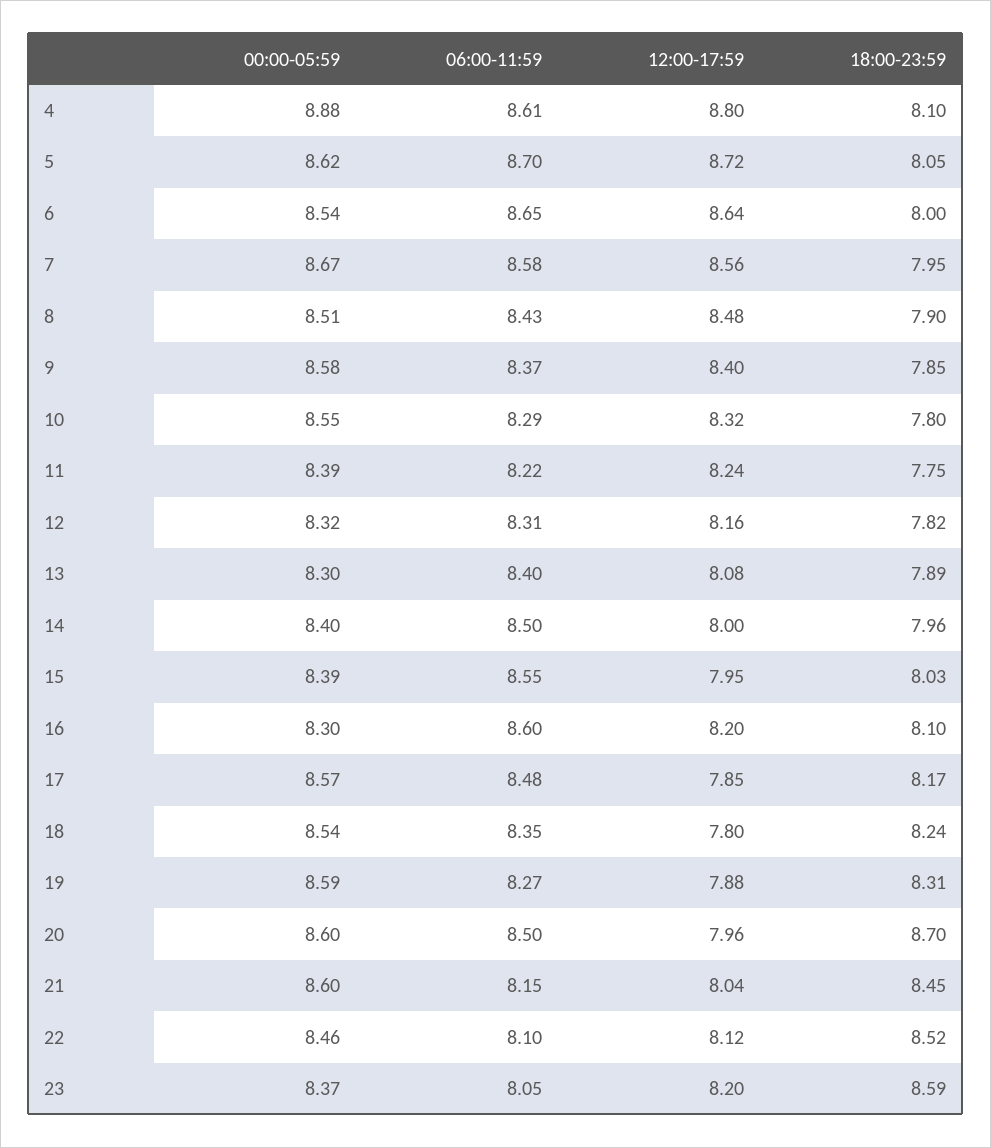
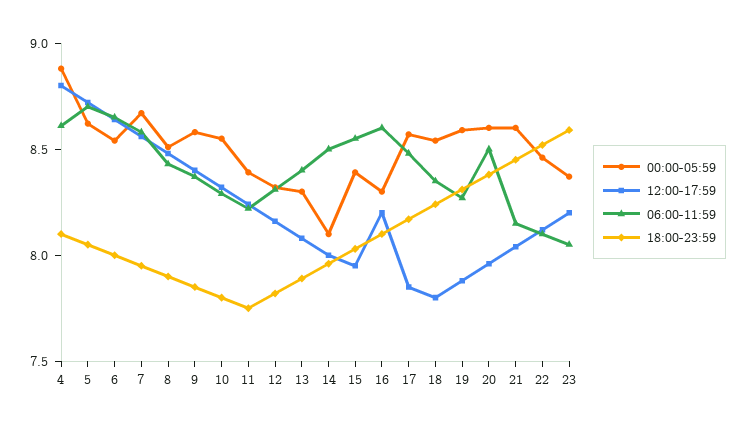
  {
    "00:00-05:59": {
      "4": 8.88,
      "5": 8.62,
      "6": 8.54,
      "7": 8.67,
      "8": 8.51,
      "9": 8.58,
      "10": 8.55,
      "11": 8.39,
      "12": 8.32,
      "13": 8.3,
-     "14": 8.4,
+     "14": 8.1,
      "15": 8.39,
      "16": 8.3,
      "17": 8.57,
      "18": 8.54,
      "19": 8.59,
      "20": 8.6,
      "21": 8.6,
      "22": 8.46,
      "23": 8.37
    },
    "06:00-11:59": {
      "4": 8.61,
      "5": 8.7,
      "6": 8.65,
      "7": 8.58,
      "8": 8.43,
      "9": 8.37,
      "10": 8.29,
      "11": 8.22,
      "12": 8.31,
      "13": 8.4,
      "14": 8.5,
      "15": 8.55,
      "16": 8.6,
      "17": 8.48,
      "18": 8.35,
      "19": 8.27,
      "20": 8.5,
      "21": 8.15,
      "22": 8.1,
      "23": 8.05
    },
    "12:00-17:59": {
      "4": 8.8,
      "5": 8.72,
      "6": 8.64,
      "7": 8.56,
      "8": 8.48,
      "9": 8.4,
      "10": 8.32,
      "11": 8.24,
      "12": 8.16,
      "13": 8.08,
      "14": 8,
      "15": 7.95,
      "16": 8.2,
      "17": 7.85,
      "18": 7.8,
      "19": 7.88,
      "20": 7.96,
      "21": 8.04,
      "22": 8.12,
      "23": 8.2
    },
    "18:00-23:59": {
      "4": 8.1,
      "5": 8.05,
      "6": 8,
      "7": 7.95,
      "8": 7.9,
      "9": 7.85,
      "10": 7.8,
      "11": 7.75,
      "12": 7.82,
      "13": 7.89,
      "14": 7.96,
      "15": 8.03,
      "16": 8.1,
      "17": 8.17,
      "18": 8.24,
      "19": 8.31,
-     "20": 8.7,
+     "20": 8.4,
      "21": 8.45,
      "22": 8.52,
      "23": 8.59
    }
  }

